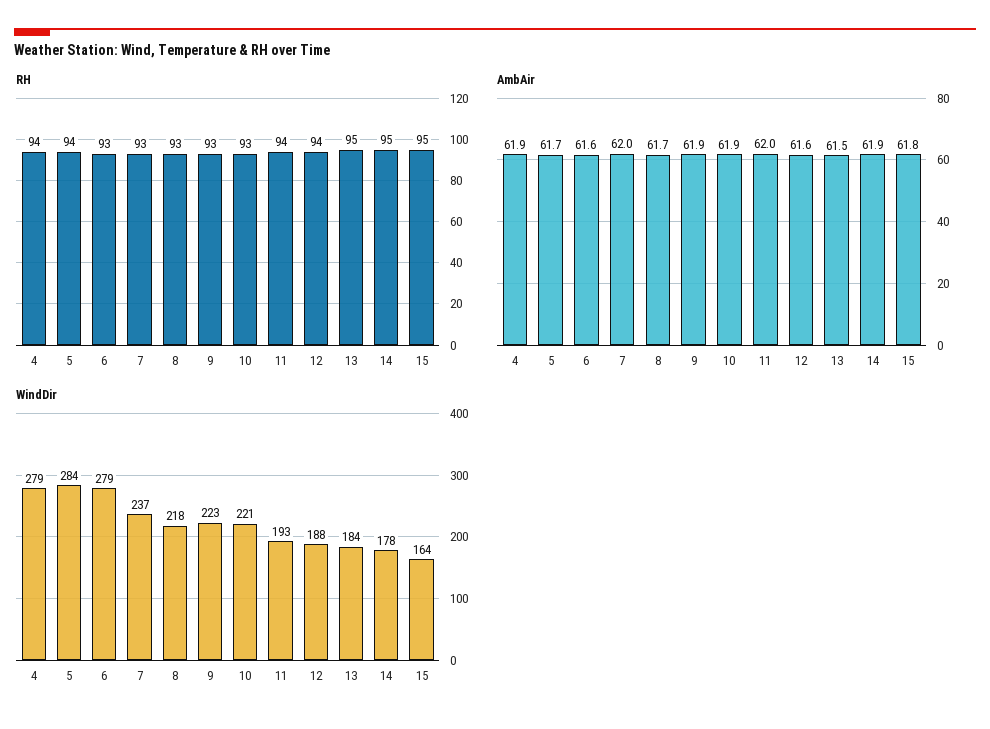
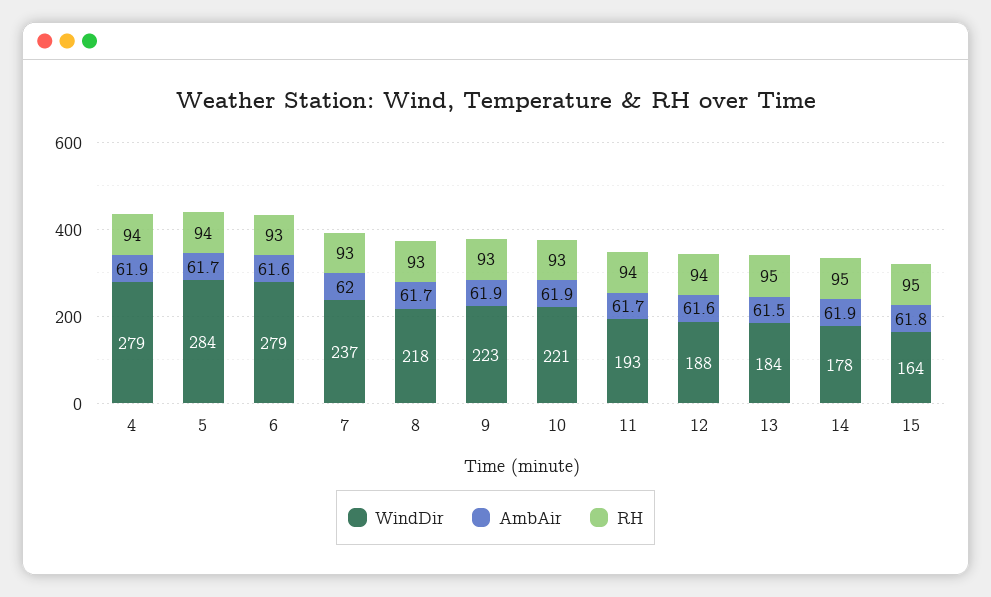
  {
    "RH": {
      "4": 94,
      "5": 94,
      "6": 93,
      "7": 93,
      "8": 93,
      "9": 93,
      "10": 93,
      "11": 94,
      "12": 94,
      "13": 95,
      "14": 95,
      "15": 95
    },
    "AmbAir": {
      "4": 61.9,
      "5": 61.7,
      "6": 61.6,
      "7": 62,
      "8": 61.7,
      "9": 61.9,
      "10": 61.9,
-     "11": 62,
+     "11": 61.7,
      "12": 61.6,
      "13": 61.5,
      "14": 61.9,
      "15": 61.8
    },
    "WindDir": {
      "4": 279,
      "5": 284,
      "6": 279,
      "7": 237,
      "8": 218,
      "9": 223,
      "10": 221,
      "11": 193,
      "12": 188,
      "13": 184,
      "14": 178,
      "15": 164
    }
  }

